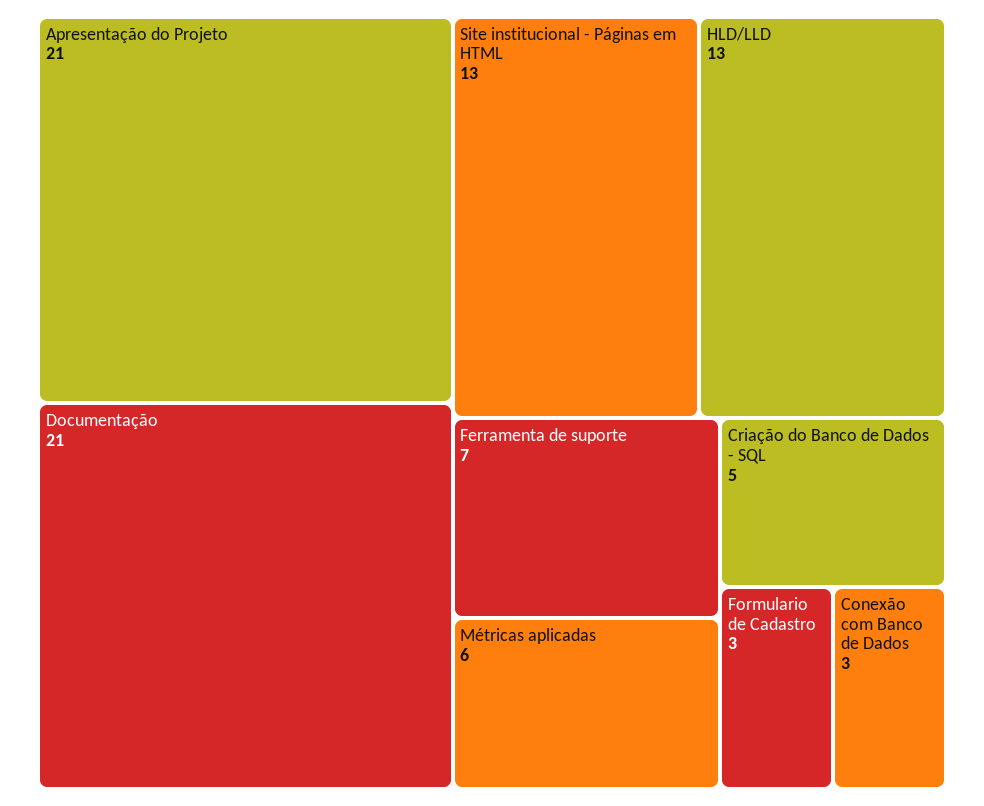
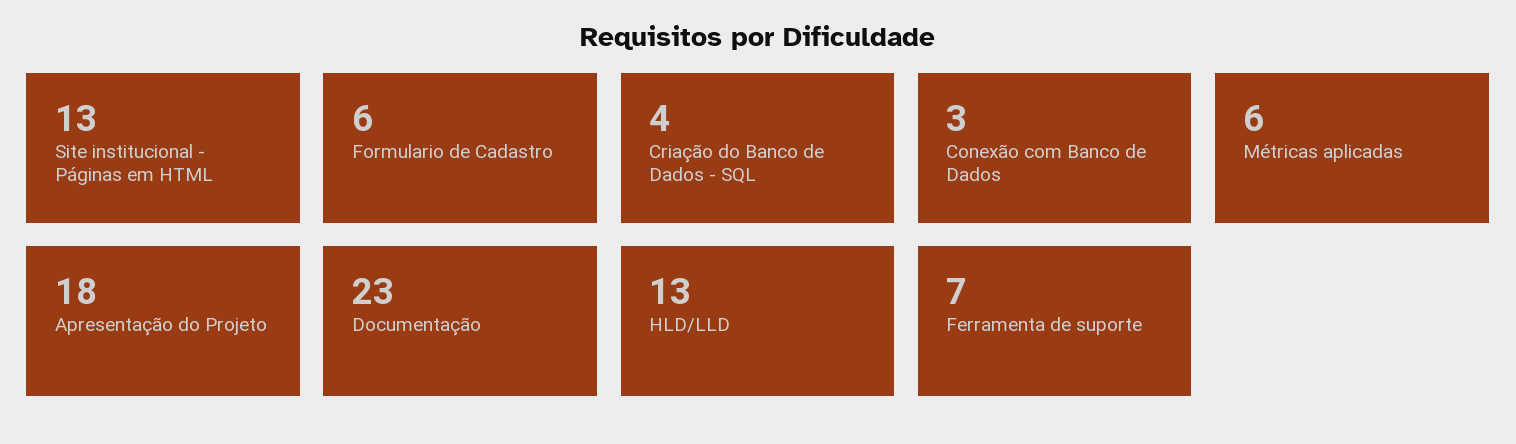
  {
-   "Apresentação do Projeto": 21,
+   "Apresentação do Projeto": 18,
-   "Documentação": 21,
+   "Documentação": 23,
    "Site institucional - Páginas em HTML": 13,
    "HLD/LLD": 13,
    "Ferramenta de suporte": 7,
    "Métricas aplicadas": 6,
-   "Criação do Banco de Dados - SQL": 5,
+   "Criação do Banco de Dados - SQL": 4,
-   "Formulario de Cadastro": 3,
+   "Formulario de Cadastro": 6,
    "Conexão com Banco de Dados": 3
  }

